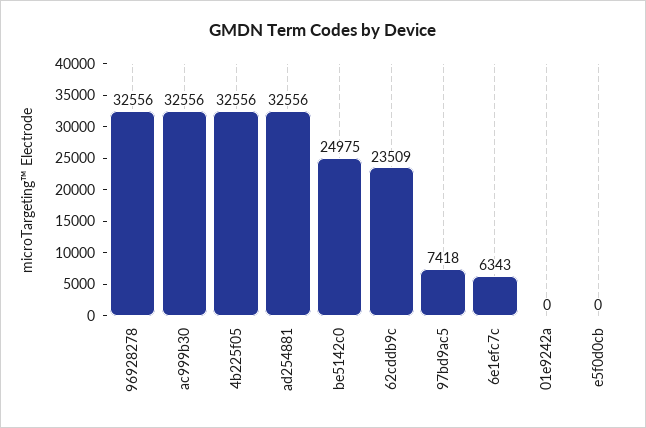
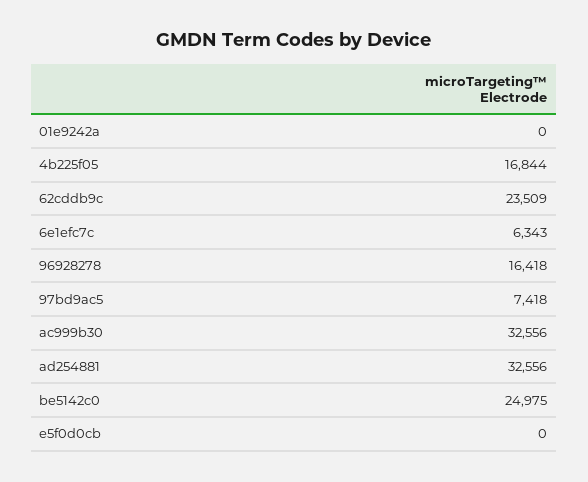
  {
-   "96928278": 32556,
+   "96928278": 16418,
    "ac999b30": 32556,
-   "4b225f05": 32556,
+   "4b225f05": 16844,
    "ad254881": 32556,
    "be5142c0": 24975,
    "62cddb9c": 23509,
    "97bd9ac5": 7418,
    "6e1efc7c": 6343,
    "01e9242a": 0,
    "e5f0d0cb": 0
  }

